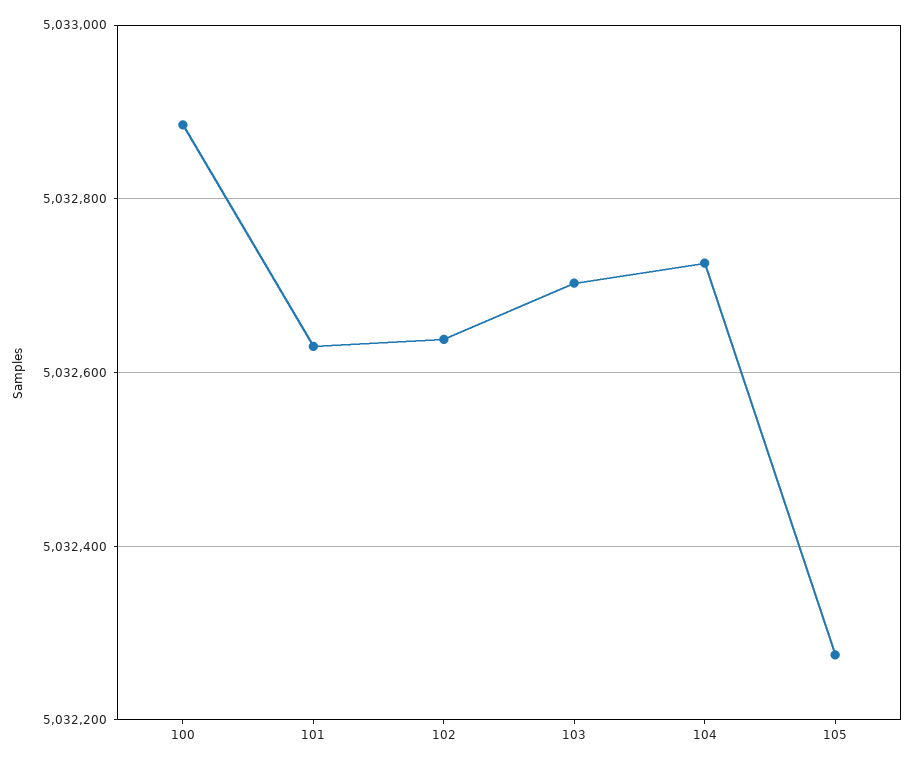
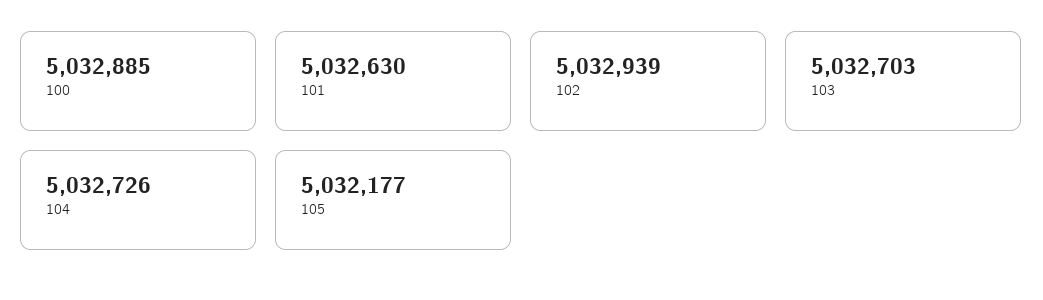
  {
    "100": 5032885,
    "101": 5032630,
-   "102": 5032640,
+   "102": 5032939,
    "103": 5032703,
    "104": 5032726,
-   "105": 5032280
+   "105": 5032177
  }

